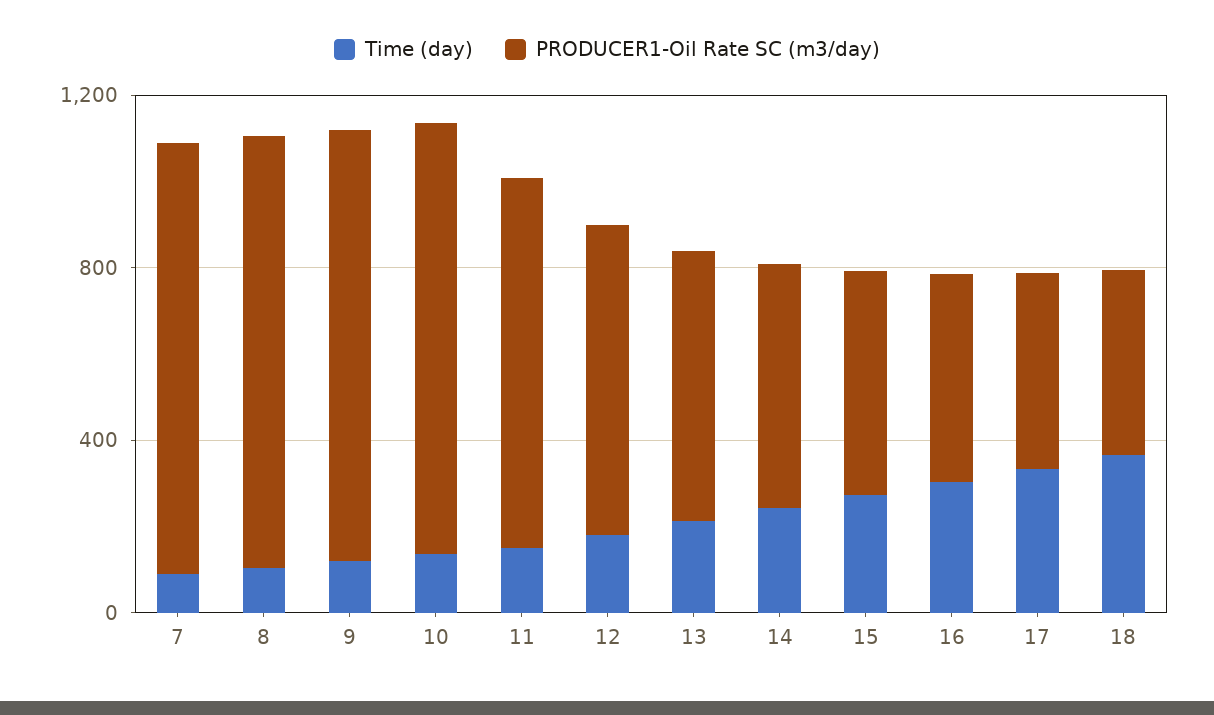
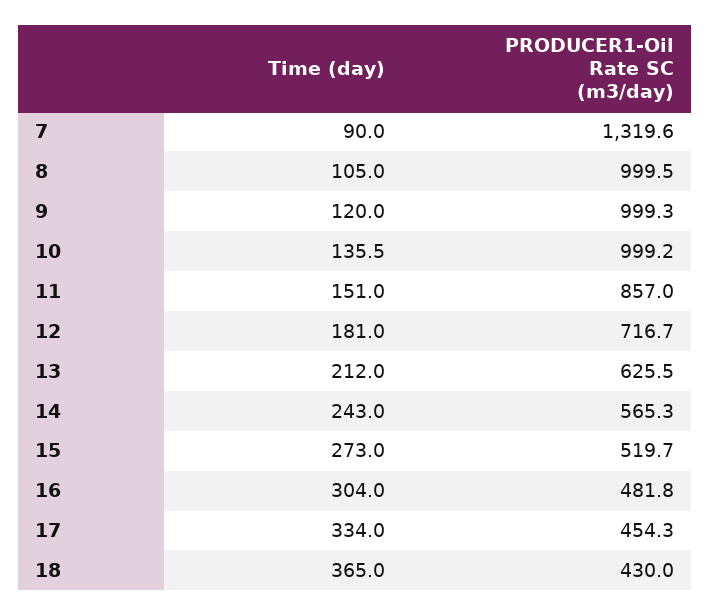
  {
    "Time (day)": {
      "7": 90,
      "8": 105,
      "9": 120,
      "10": 135.5,
      "11": 151,
      "12": 181,
      "13": 212,
      "14": 243,
      "15": 273,
      "16": 304,
      "17": 334,
      "18": 365
    },
    "PRODUCER1-Oil Rate SC (m3/day)": {
-     "7": 1000,
+     "7": 1319.6,
      "8": 999.5,
      "9": 999.3,
      "10": 999.2,
      "11": 857,
      "12": 716.7,
      "13": 625.5,
      "14": 565.3,
      "15": 519.7,
      "16": 481.8,
      "17": 454.3,
      "18": 430
    }
  }

